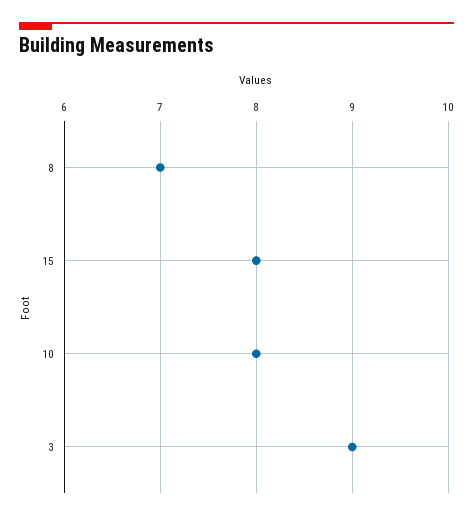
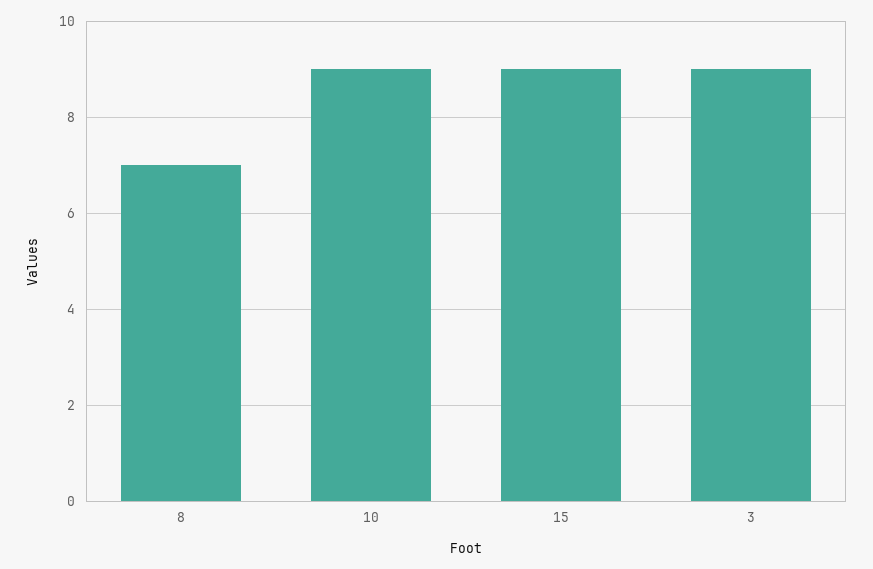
  {
    "8": 7,
-   "15": 8,
+   "15": 9,
-   "10": 8,
+   "10": 9,
    "3": 9
  }

